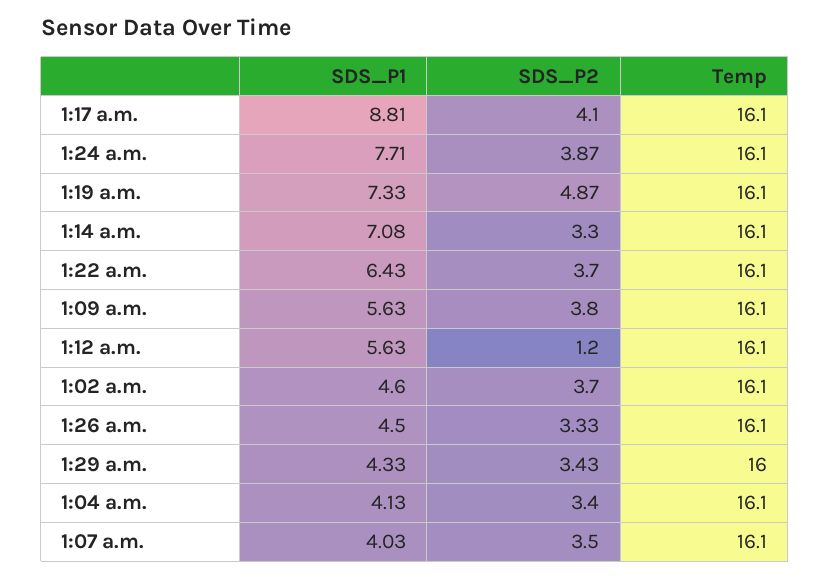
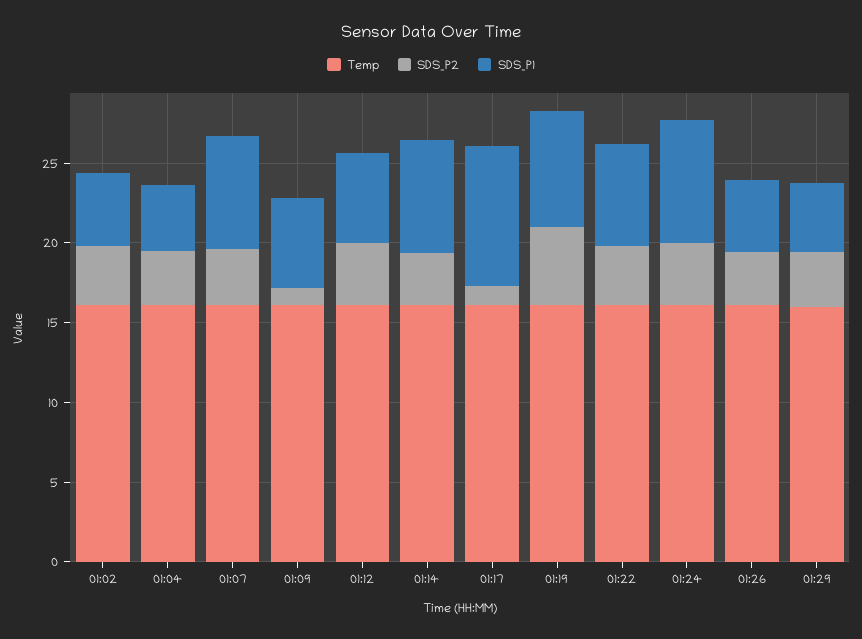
  {
    "SDS_P1": {
      "1:17 a.m.": 8.81,
      "1:24 a.m.": 7.71,
      "1:19 a.m.": 7.33,
      "1:14 a.m.": 7.08,
      "1:22 a.m.": 6.43,
      "1:09 a.m.": 5.63,
      "1:12 a.m.": 5.63,
      "1:02 a.m.": 4.6,
      "1:26 a.m.": 4.5,
      "1:29 a.m.": 4.33,
      "1:04 a.m.": 4.13,
-     "1:07 a.m.": 4.03
+     "1:07 a.m.": 7
    },
    "SDS_P2": {
-     "1:17 a.m.": 4.1,
+     "1:17 a.m.": 1,
      "1:24 a.m.": 3.87,
      "1:19 a.m.": 4.87,
      "1:14 a.m.": 3.3,
      "1:22 a.m.": 3.7,
-     "1:09 a.m.": 3.8,
+     "1:09 a.m.": 1,
-     "1:12 a.m.": 1.2,
+     "1:12 a.m.": 4,
      "1:02 a.m.": 3.7,
      "1:26 a.m.": 3.33,
      "1:29 a.m.": 3.43,
      "1:04 a.m.": 3.4,
      "1:07 a.m.": 3.5
    },
    "Temp": {
      "1:17 a.m.": 16.1,
      "1:24 a.m.": 16.1,
      "1:19 a.m.": 16.1,
      "1:14 a.m.": 16.1,
      "1:22 a.m.": 16.1,
      "1:09 a.m.": 16.1,
      "1:12 a.m.": 16.1,
      "1:02 a.m.": 16.1,
      "1:26 a.m.": 16.1,
      "1:29 a.m.": 16,
      "1:04 a.m.": 16.1,
      "1:07 a.m.": 16.1
    }
  }

